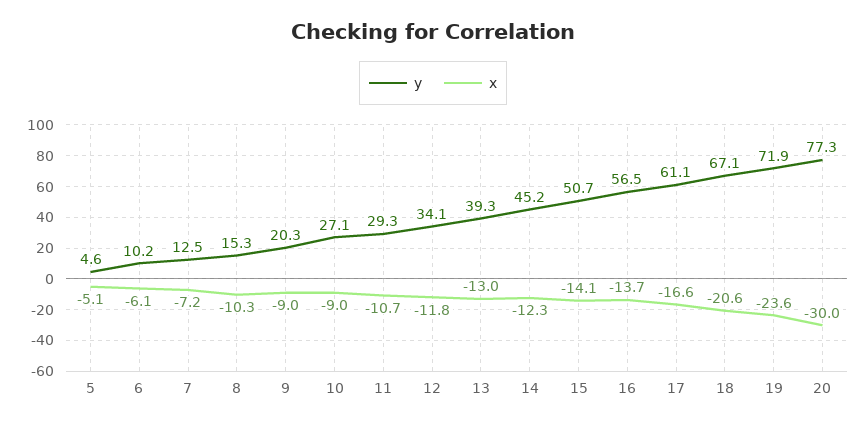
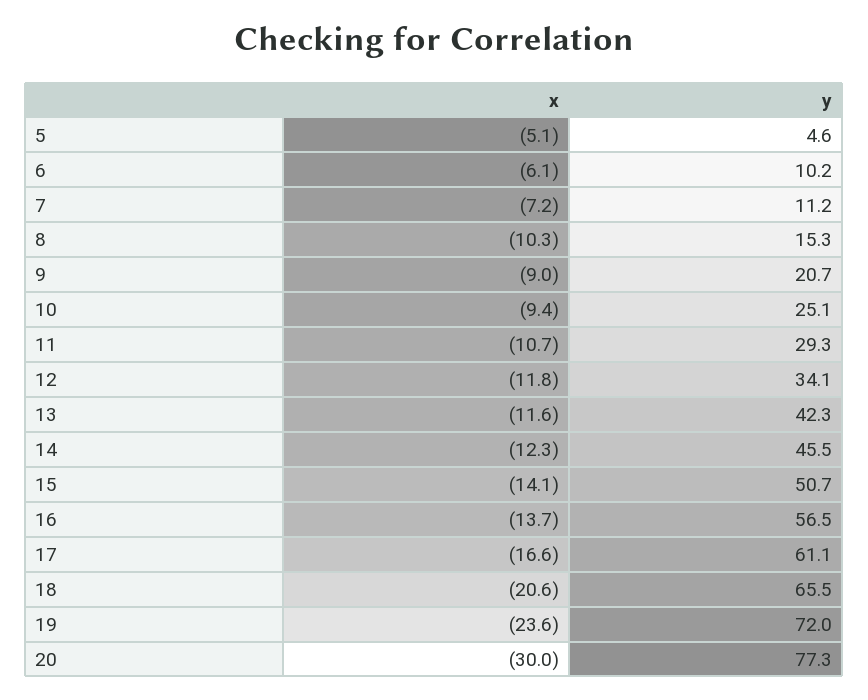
  {
    "y": {
      "5": 4.6,
      "6": 10.2,
-     "7": 12.5,
+     "7": 11.2,
      "8": 15.3,
-     "9": 20.3,
+     "9": 20.7,
-     "10": 27.1,
+     "10": 25.1,
      "11": 29.3,
      "12": 34.1,
-     "13": 39.3,
+     "13": 42.3,
-     "14": 45.2,
+     "14": 45.5,
      "15": 50.7,
      "16": 56.5,
      "17": 61.1,
-     "18": 67.1,
+     "18": 65.5,
-     "19": 71.9,
+     "19": 72,
      "20": 77.3
    },
    "x": {
      "5": -5.1,
      "6": -6.1,
      "7": -7.2,
      "8": -10.3,
      "9": -9,
-     "10": -9,
+     "10": -9.4,
      "11": -10.7,
      "12": -11.8,
-     "13": -13,
+     "13": -11.6,
      "14": -12.3,
      "15": -14.1,
      "16": -13.7,
      "17": -16.6,
      "18": -20.6,
      "19": -23.6,
      "20": -30
    }
  }

